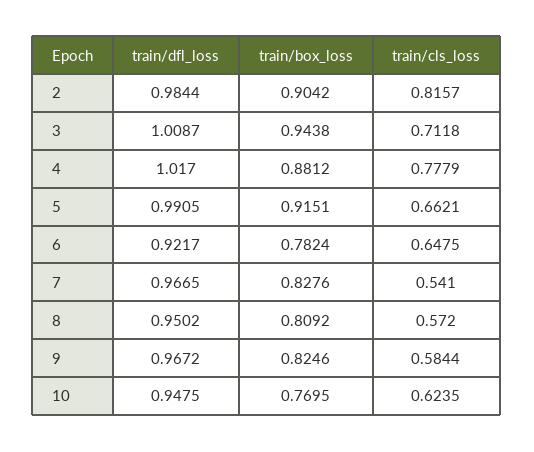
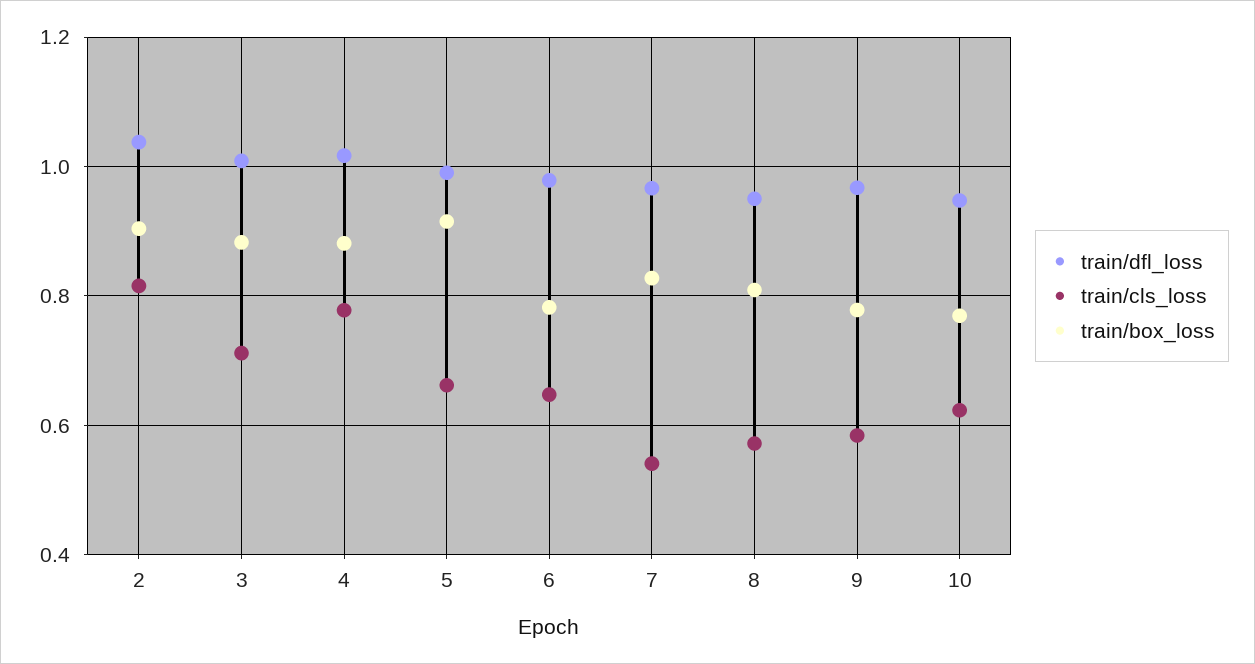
  {
    "train/dfl_loss": {
-     "2": 0.9844,
+     "2": 1.04,
      "3": 1.0087,
      "4": 1.017,
      "5": 0.9905,
-     "6": 0.9217,
+     "6": 0.98,
      "7": 0.9665,
      "8": 0.9502,
      "9": 0.9672,
      "10": 0.9475
    },
    "train/box_loss": {
      "2": 0.9042,
-     "3": 0.9438,
+     "3": 0.88,
      "4": 0.8812,
      "5": 0.9151,
      "6": 0.7824,
      "7": 0.8276,
      "8": 0.8092,
-     "9": 0.8246,
+     "9": 0.78,
      "10": 0.7695
    },
    "train/cls_loss": {
      "2": 0.8157,
      "3": 0.7118,
      "4": 0.7779,
      "5": 0.6621,
      "6": 0.6475,
      "7": 0.541,
      "8": 0.572,
      "9": 0.5844,
      "10": 0.6235
    }
  }

